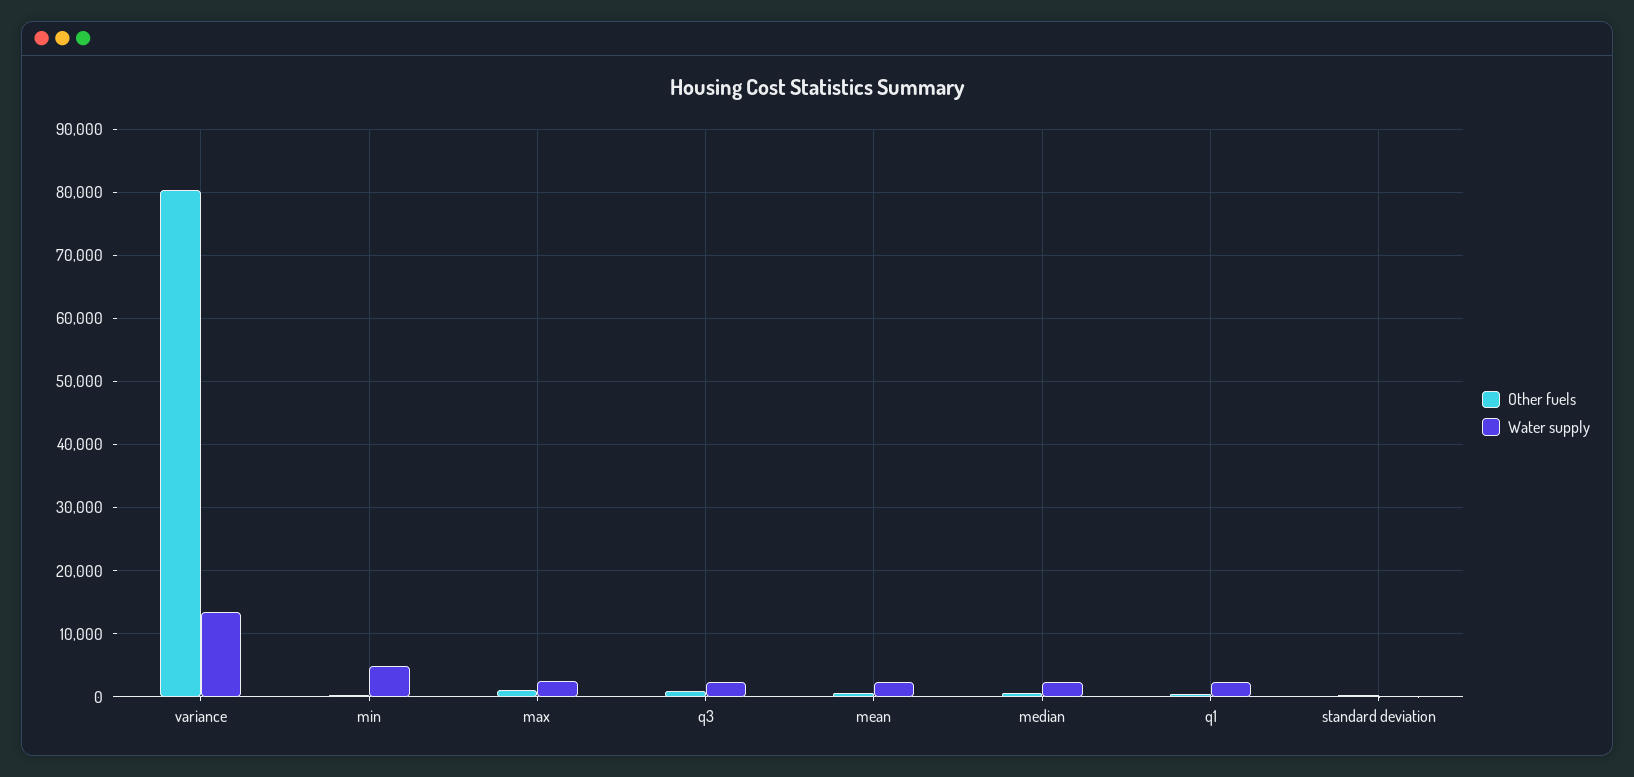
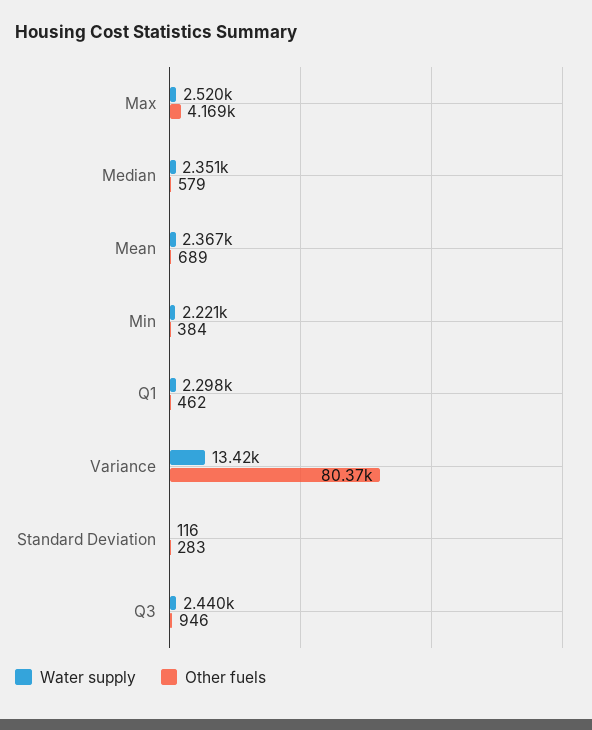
  {
    "Other fuels": {
      "variance": 80370,
      "min": 384,
-     "max": 1000,
+     "max": 4169,
      "q3": 946,
      "mean": 689,
      "median": 579,
      "q1": 462,
      "standard deviation": 283
    },
    "Water supply": {
      "variance": 13420,
-     "min": 5000,
+     "min": 2221,
      "max": 2520,
      "q3": 2440,
      "mean": 2367,
      "median": 2351,
      "q1": 2298,
      "standard deviation": 116
    }
  }

